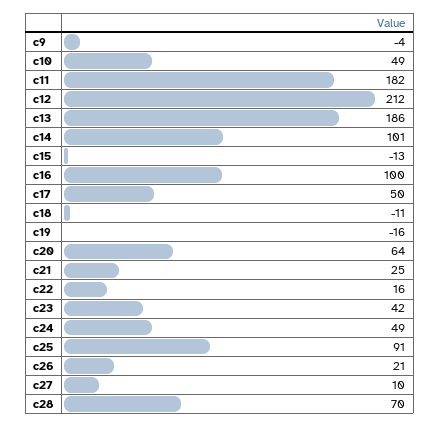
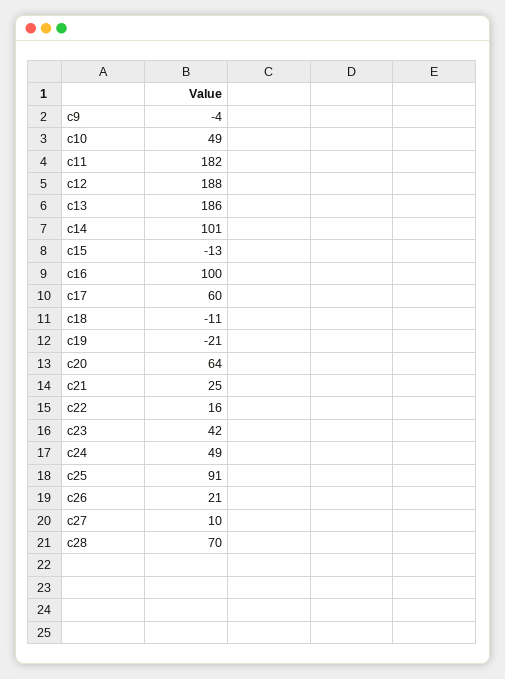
  {
    "c9": -4,
    "c10": 49,
    "c11": 182,
-   "c12": 212,
+   "c12": 188,
    "c13": 186,
    "c14": 101,
    "c15": -13,
    "c16": 100,
-   "c17": 50,
+   "c17": 60,
    "c18": -11,
-   "c19": -16,
+   "c19": -21,
    "c20": 64,
    "c21": 25,
    "c22": 16,
    "c23": 42,
    "c24": 49,
    "c25": 91,
    "c26": 21,
    "c27": 10,
    "c28": 70
  }

